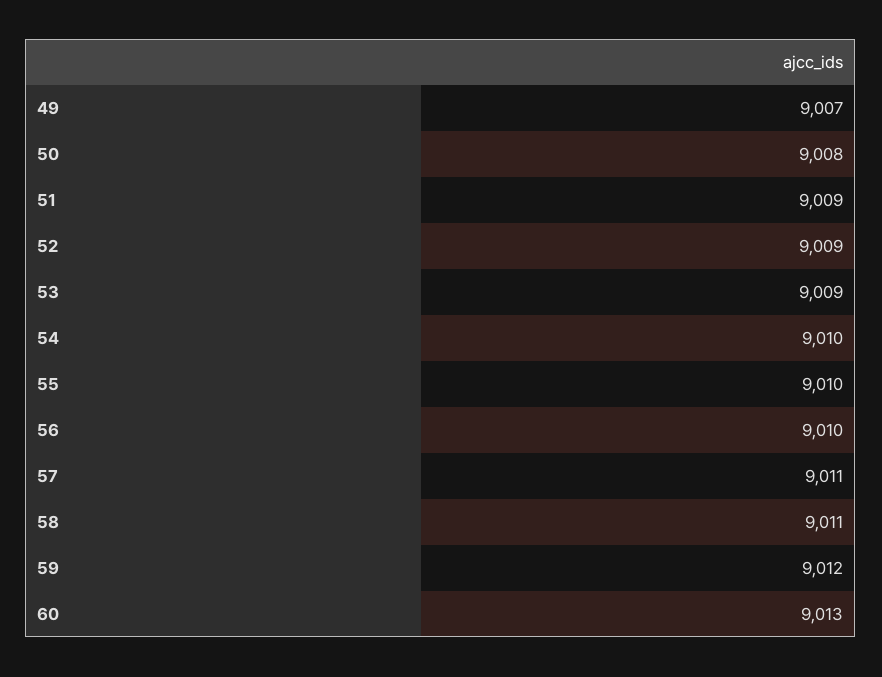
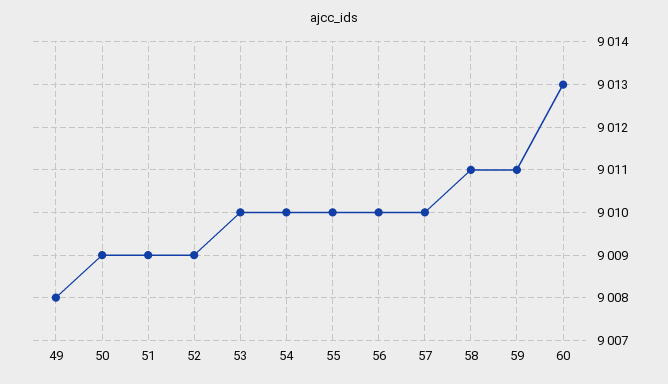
  {
-   "49": 9007,
+   "49": 9008,
-   "50": 9008,
+   "50": 9009,
    "51": 9009,
    "52": 9009,
-   "53": 9009,
+   "53": 9010,
    "54": 9010,
    "55": 9010,
    "56": 9010,
-   "57": 9011,
+   "57": 9010,
    "58": 9011,
-   "59": 9012,
+   "59": 9011,
    "60": 9013
  }

